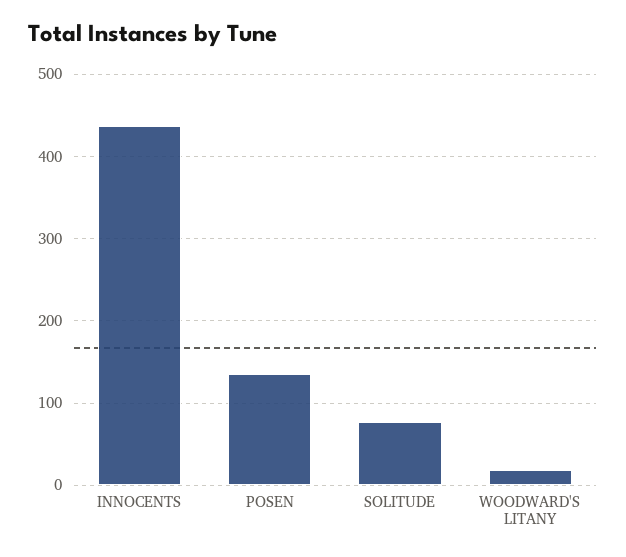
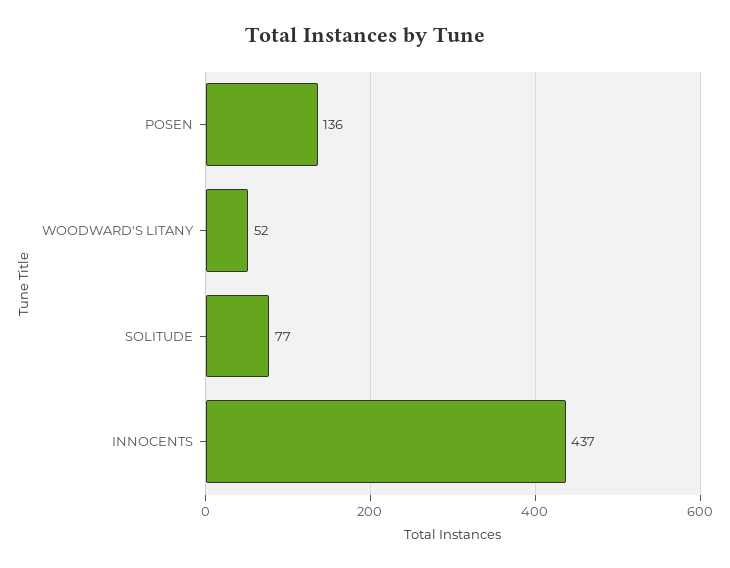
  {
    "INNOCENTS": 437,
    "POSEN": 136,
    "SOLITUDE": 77,
-   "WOODWARD'S LITANY": 20
+   "WOODWARD'S LITANY": 52
  }

